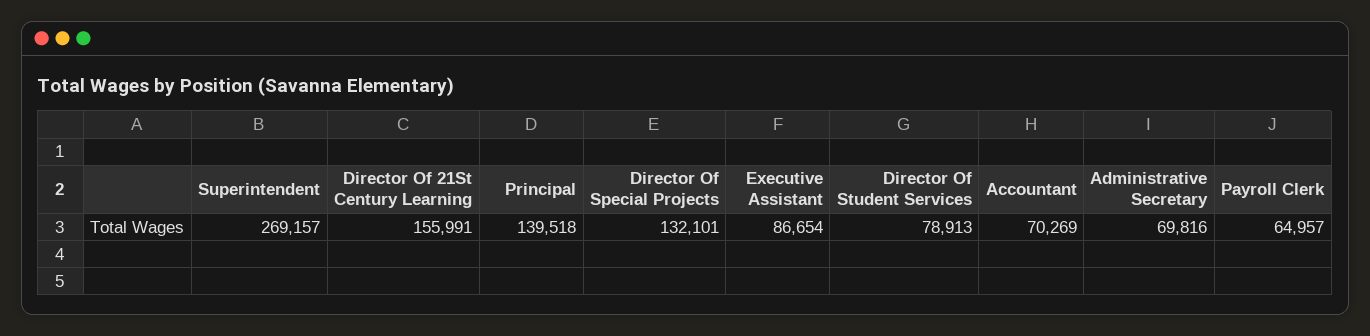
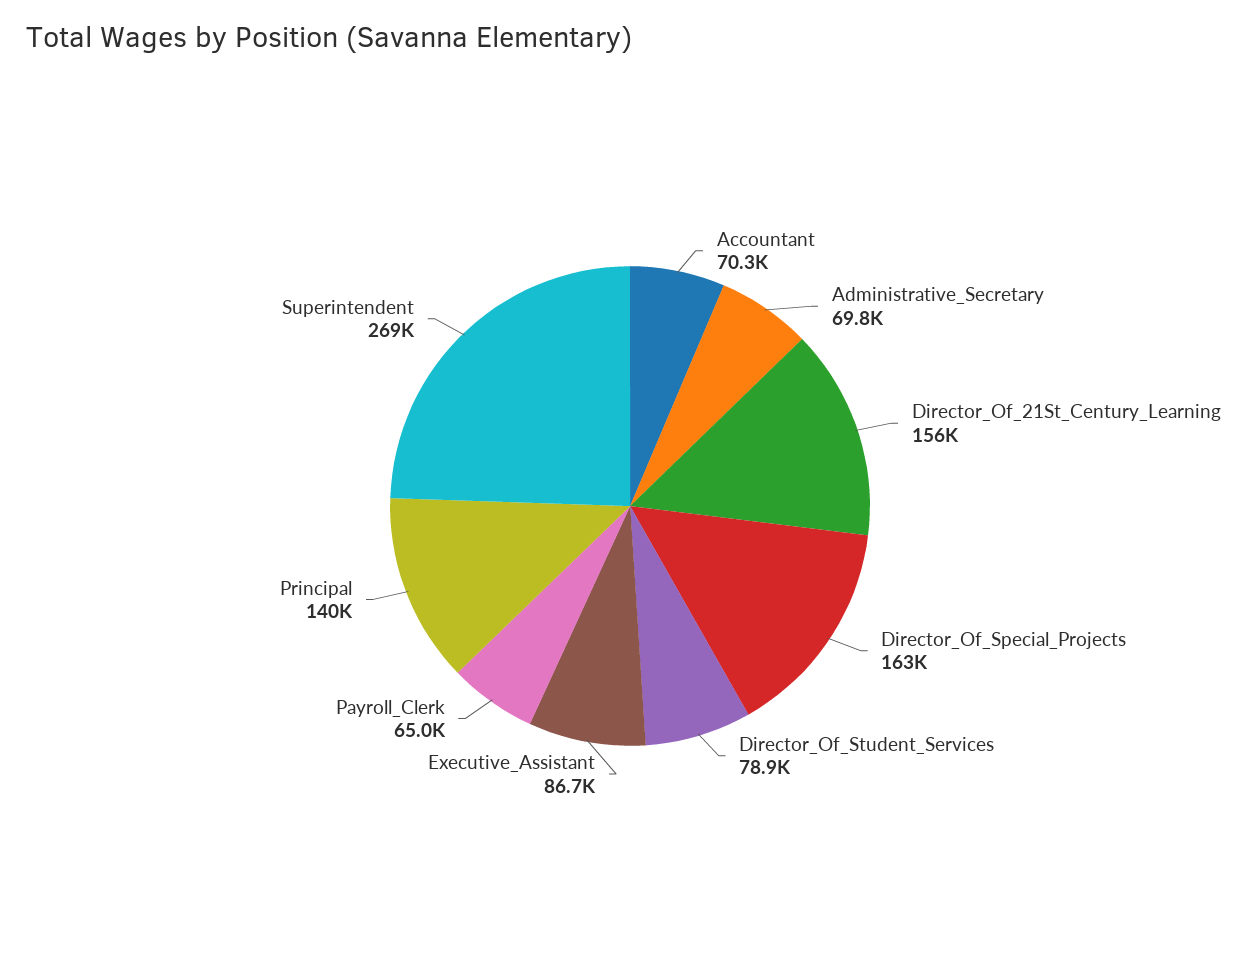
  {
    "Superintendent": 269157,
    "Director Of 21St Century Learning": 155991,
    "Principal": 139518,
-   "Director Of Special Projects": 132101,
+   "Director Of Special Projects": 163000,
    "Executive Assistant": 86654,
    "Director Of Student Services": 78913,
    "Accountant": 70269,
    "Administrative Secretary": 69816,
    "Payroll Clerk": 64957
  }

